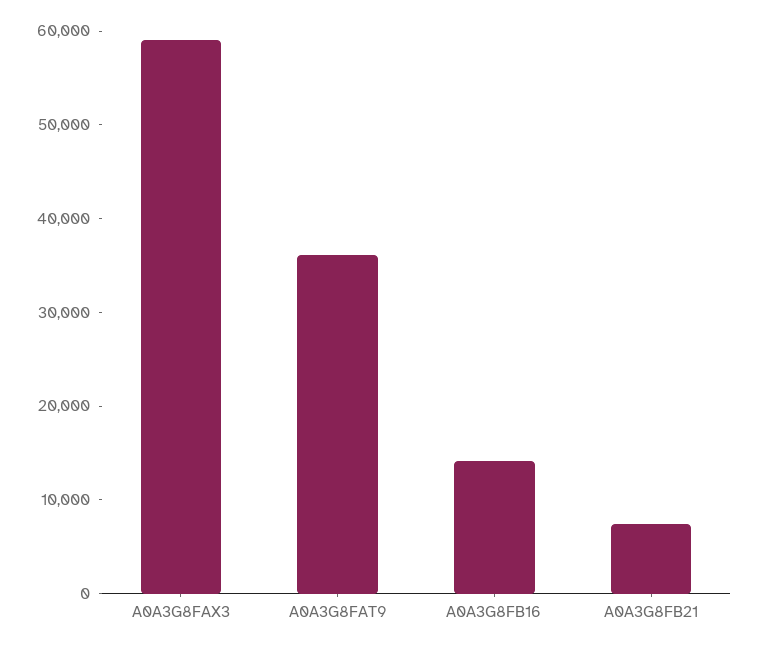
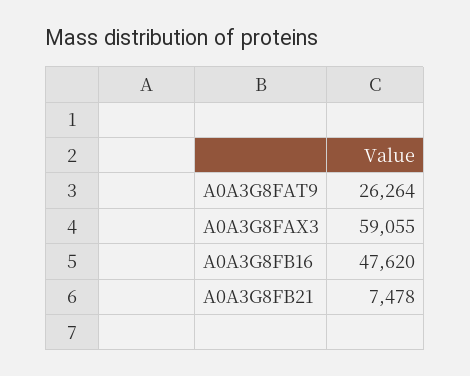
  {
    "A0A3G8FAX3": 59055,
-   "A0A3G8FAT9": 36000,
+   "A0A3G8FAT9": 26264,
-   "A0A3G8FB16": 14000,
+   "A0A3G8FB16": 47620,
    "A0A3G8FB21": 7478
  }

